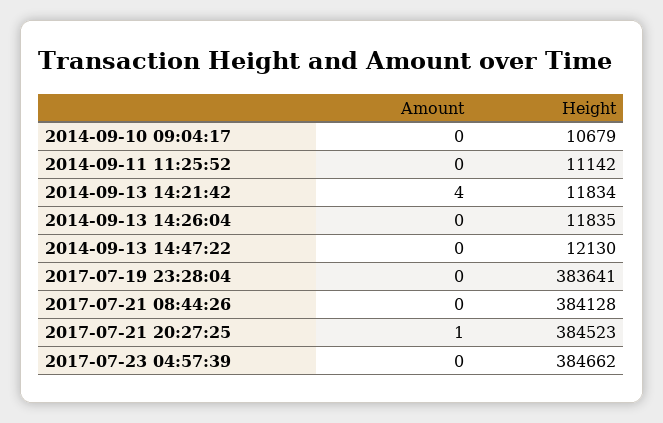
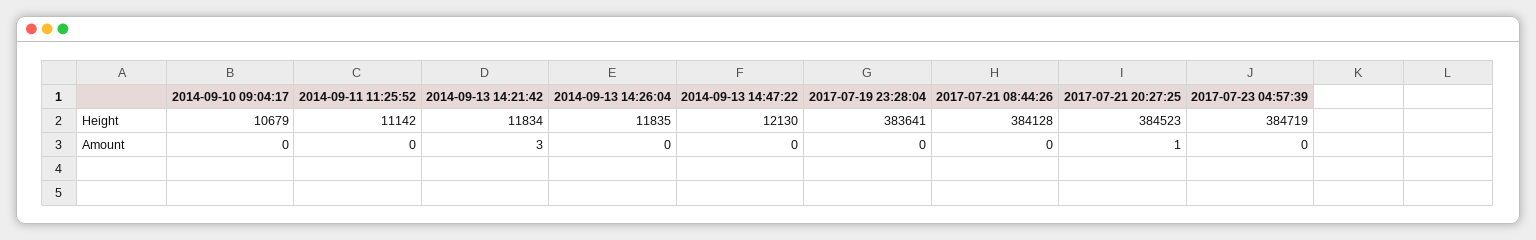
  {
    "Amount": {
      "2014-09-10 09:04:17": 0,
      "2014-09-11 11:25:52": 0,
-     "2014-09-13 14:21:42": 4,
+     "2014-09-13 14:21:42": 3,
      "2014-09-13 14:26:04": 0,
      "2014-09-13 14:47:22": 0,
      "2017-07-19 23:28:04": 0,
      "2017-07-21 08:44:26": 0,
      "2017-07-21 20:27:25": 1,
      "2017-07-23 04:57:39": 0
    },
    "Height": {
      "2014-09-10 09:04:17": 10679,
      "2014-09-11 11:25:52": 11142,
      "2014-09-13 14:21:42": 11834,
      "2014-09-13 14:26:04": 11835,
      "2014-09-13 14:47:22": 12130,
      "2017-07-19 23:28:04": 383641,
      "2017-07-21 08:44:26": 384128,
      "2017-07-21 20:27:25": 384523,
-     "2017-07-23 04:57:39": 384662
+     "2017-07-23 04:57:39": 384719
    }
  }

